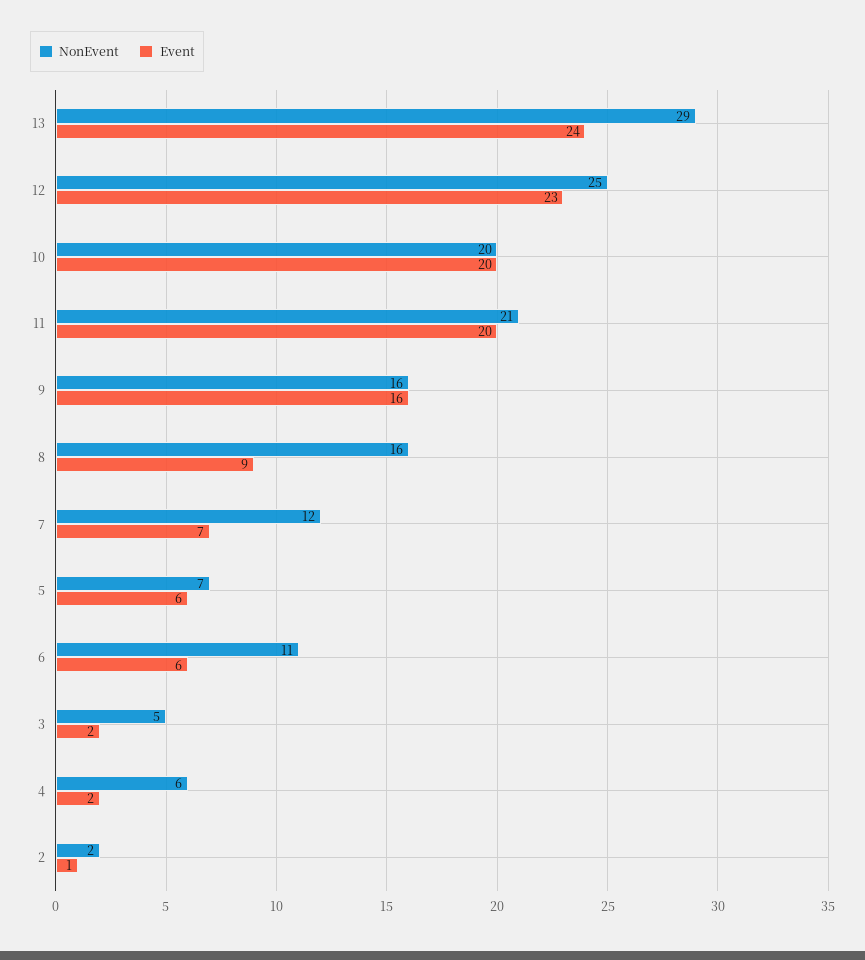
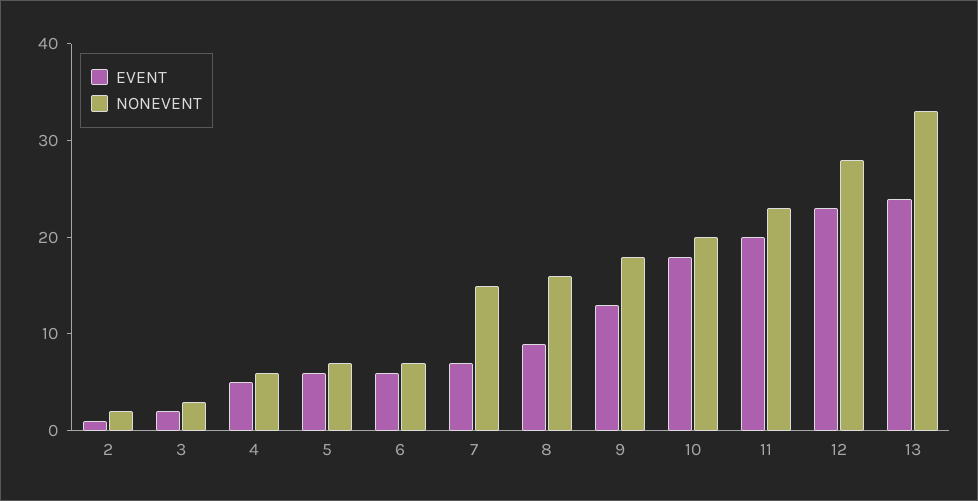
  {
    "NonEvent": {
-     "13": 29,
+     "13": 33,
-     "12": 25,
+     "12": 28,
      "10": 20,
-     "11": 21,
+     "11": 23,
-     "9": 16,
+     "9": 18,
      "8": 16,
-     "7": 12,
+     "7": 15,
      "5": 7,
-     "6": 11,
+     "6": 7,
-     "3": 5,
+     "3": 3,
      "4": 6,
      "2": 2
    },
    "Event": {
      "13": 24,
      "12": 23,
-     "10": 20,
+     "10": 18,
      "11": 20,
-     "9": 16,
+     "9": 13,
      "8": 9,
      "7": 7,
      "5": 6,
      "6": 6,
      "3": 2,
-     "4": 2,
+     "4": 5,
      "2": 1
    }
  }

